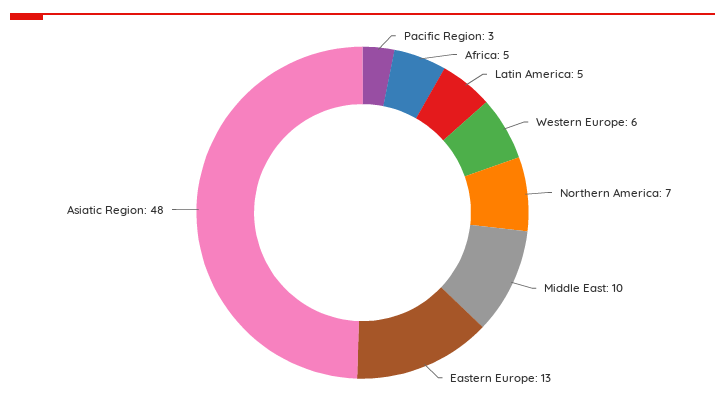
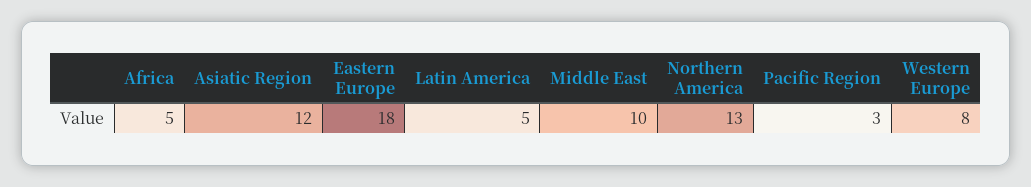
  {
    "Pacific Region": 3,
    "Africa": 5,
    "Latin America": 5,
-   "Western Europe": 6,
+   "Western Europe": 8,
-   "Northern America": 7,
+   "Northern America": 13,
    "Middle East": 10,
-   "Eastern Europe": 13,
+   "Eastern Europe": 18,
-   "Asiatic Region": 48
+   "Asiatic Region": 12
  }

